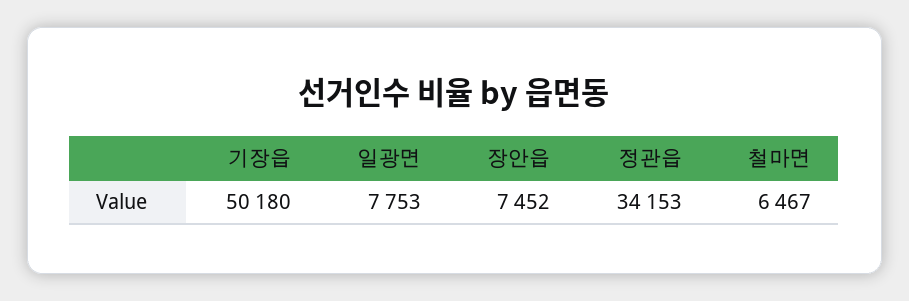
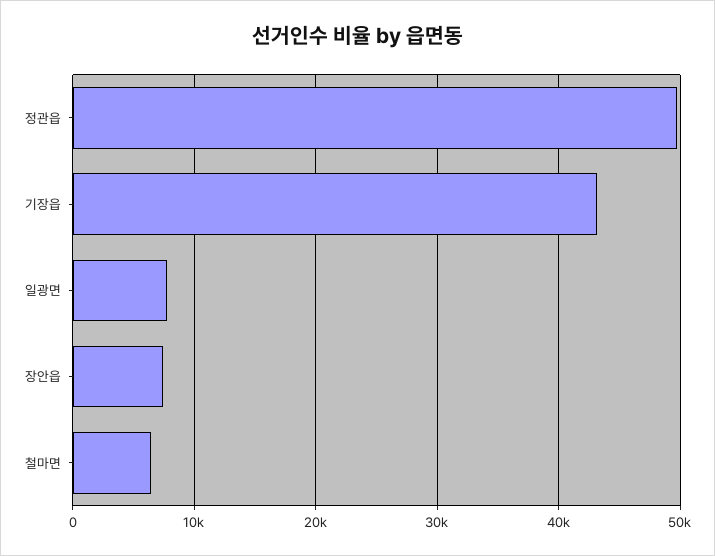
  {
-   "기장읍": 50180,
+   "기장읍": 43000,
    "일광면": 7753,
    "장안읍": 7452,
-   "정관읍": 34153,
+   "정관읍": 50000,
    "철마면": 6467
  }

